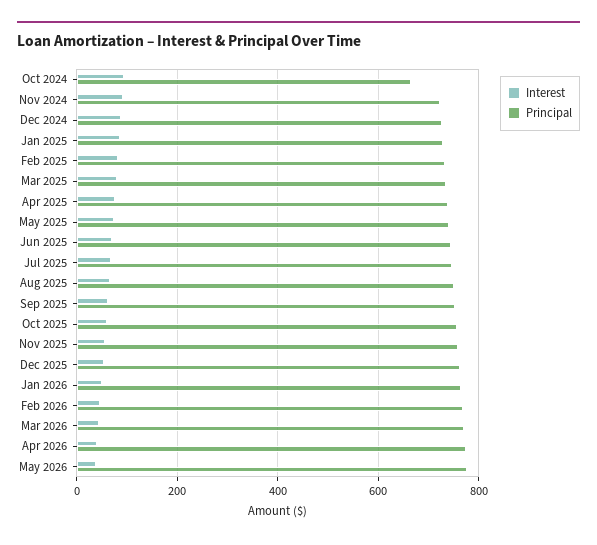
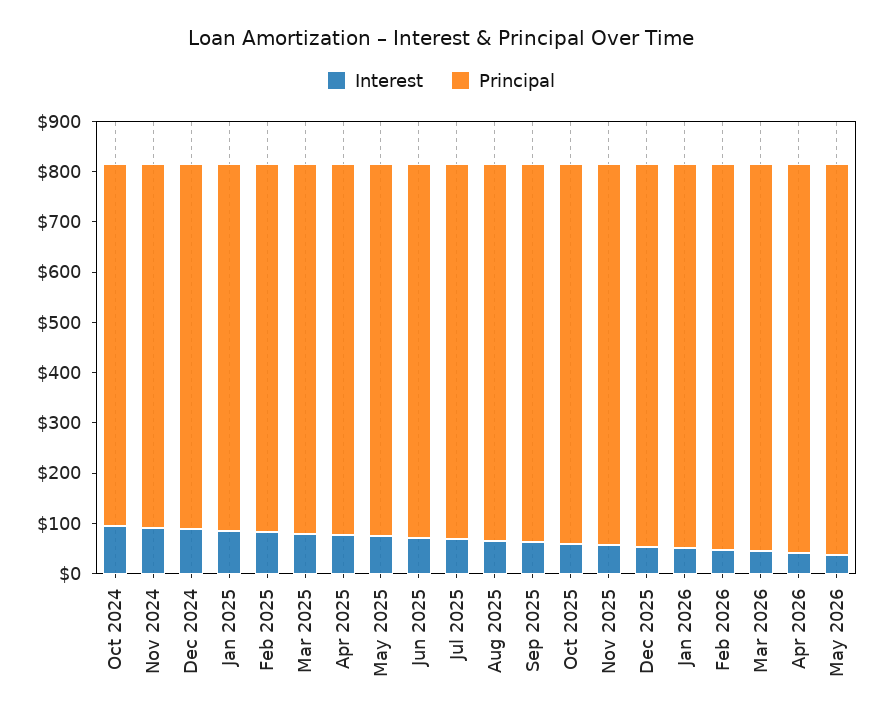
  {
    "Interest": {
      "Oct 2024": 100,
      "Nov 2024": 100,
      "Dec 2024": 80,
      "Jan 2025": 80,
      "Feb 2025": 80,
      "Mar 2025": 80,
      "Apr 2025": 80,
      "May 2025": 80,
      "Jun 2025": 80,
      "Jul 2025": 60,
      "Aug 2025": 60,
      "Sep 2025": 60,
      "Oct 2025": 60,
      "Nov 2025": 60,
      "Dec 2025": 60,
      "Jan 2026": 40,
      "Feb 2026": 40,
      "Mar 2026": 40,
      "Apr 2026": 40,
      "May 2026": 40
    },
    "Principal": {
-     "Oct 2024": 660,
+     "Oct 2024": 720,
      "Nov 2024": 720,
      "Dec 2024": 720,
      "Jan 2025": 720,
      "Feb 2025": 740,
      "Mar 2025": 740,
      "Apr 2025": 740,
      "May 2025": 740,
      "Jun 2025": 740,
      "Jul 2025": 740,
      "Aug 2025": 760,
      "Sep 2025": 760,
      "Oct 2025": 760,
      "Nov 2025": 760,
      "Dec 2025": 760,
      "Jan 2026": 760,
      "Feb 2026": 760,
      "Mar 2026": 780,
      "Apr 2026": 780,
      "May 2026": 780
    }
  }

